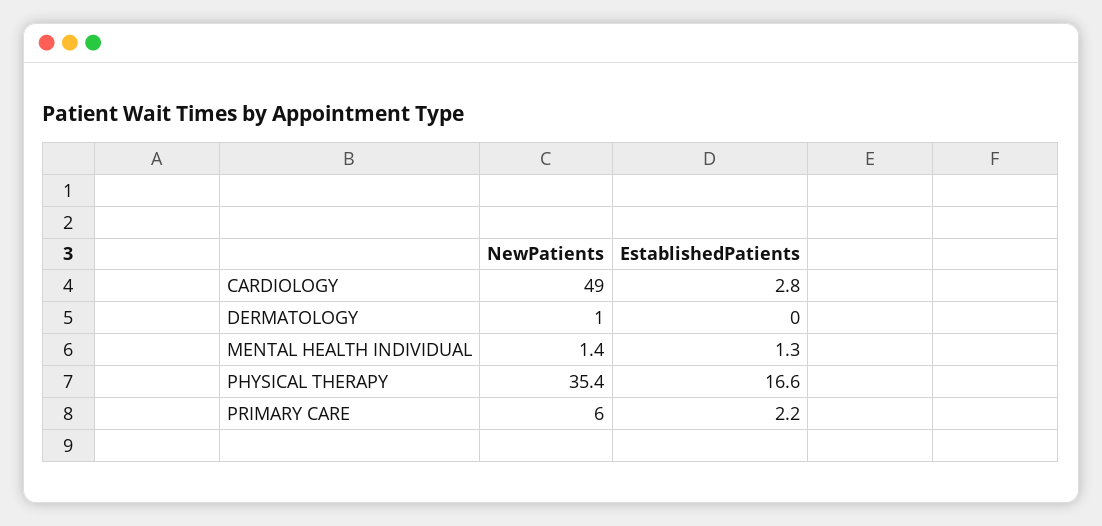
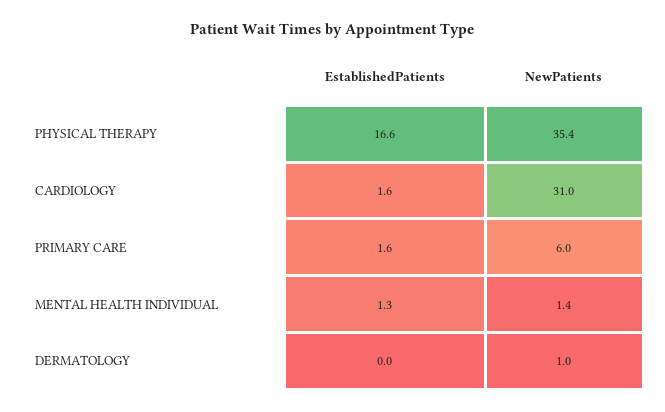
  {
    "NewPatients": {
-     "CARDIOLOGY": 49,
+     "CARDIOLOGY": 31,
      "DERMATOLOGY": 1,
      "MENTAL HEALTH INDIVIDUAL": 1.4,
      "PHYSICAL THERAPY": 35.4,
      "PRIMARY CARE": 6
    },
    "EstablishedPatients": {
-     "CARDIOLOGY": 2.8,
+     "CARDIOLOGY": 1.6,
      "DERMATOLOGY": 0,
      "MENTAL HEALTH INDIVIDUAL": 1.3,
      "PHYSICAL THERAPY": 16.6,
-     "PRIMARY CARE": 2.2
+     "PRIMARY CARE": 1.6
    }
  }

